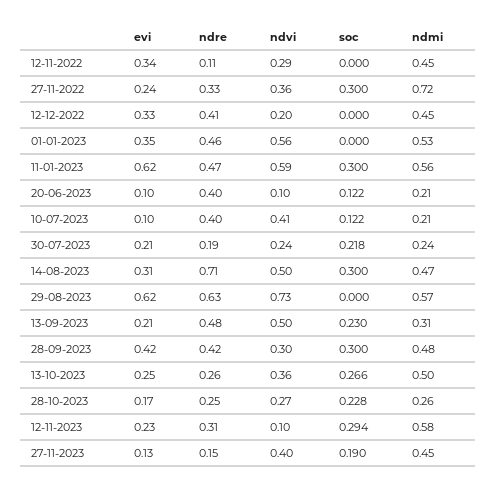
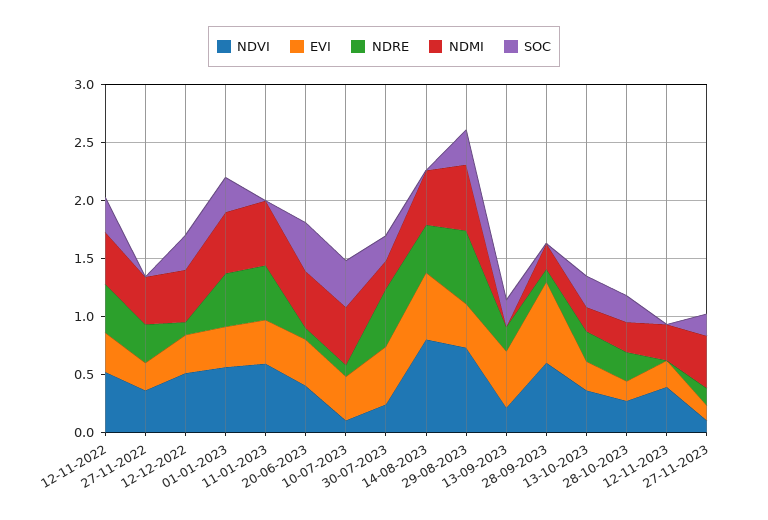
  {
    "evi": {
      "12-11-2022": 0.34,
      "27-11-2022": 0.24,
      "12-12-2022": 0.33,
      "01-01-2023": 0.35,
-     "11-01-2023": 0.62,
+     "11-01-2023": 0.4,
-     "20-06-2023": 0.1,
+     "20-06-2023": 0.4,
-     "10-07-2023": 0.1,
+     "10-07-2023": 0.4,
-     "30-07-2023": 0.21,
+     "30-07-2023": 0.5,
-     "14-08-2023": 0.31,
+     "14-08-2023": 0.6,
-     "29-08-2023": 0.62,
+     "29-08-2023": 0.4,
-     "13-09-2023": 0.21,
+     "13-09-2023": 0.5,
-     "28-09-2023": 0.42,
+     "28-09-2023": 0.7,
      "13-10-2023": 0.25,
      "28-10-2023": 0.17,
      "12-11-2023": 0.23,
      "27-11-2023": 0.13
    },
    "ndre": {
-     "12-11-2022": 0.11,
+     "12-11-2022": 0.4,
      "27-11-2022": 0.33,
-     "12-12-2022": 0.41,
+     "12-12-2022": 0.1,
      "01-01-2023": 0.46,
      "11-01-2023": 0.47,
-     "20-06-2023": 0.4,
+     "20-06-2023": 0.1,
-     "10-07-2023": 0.4,
+     "10-07-2023": 0.1,
-     "30-07-2023": 0.19,
+     "30-07-2023": 0.5,
-     "14-08-2023": 0.71,
+     "14-08-2023": 0.4,
      "29-08-2023": 0.63,
-     "13-09-2023": 0.48,
+     "13-09-2023": 0.2,
-     "28-09-2023": 0.42,
+     "28-09-2023": 0.1,
      "13-10-2023": 0.26,
      "28-10-2023": 0.25,
-     "12-11-2023": 0.31,
+     "12-11-2023": 0,
      "27-11-2023": 0.15
    },
    "ndvi": {
-     "12-11-2022": 0.29,
+     "12-11-2022": 0.5,
      "27-11-2022": 0.36,
-     "12-12-2022": 0.2,
+     "12-12-2022": 0.5,
      "01-01-2023": 0.56,
      "11-01-2023": 0.59,
-     "20-06-2023": 0.1,
+     "20-06-2023": 0.4,
-     "10-07-2023": 0.41,
+     "10-07-2023": 0.1,
      "30-07-2023": 0.24,
-     "14-08-2023": 0.5,
+     "14-08-2023": 0.8,
      "29-08-2023": 0.73,
-     "13-09-2023": 0.5,
+     "13-09-2023": 0.2,
-     "28-09-2023": 0.3,
+     "28-09-2023": 0.6,
      "13-10-2023": 0.36,
      "28-10-2023": 0.27,
-     "12-11-2023": 0.1,
+     "12-11-2023": 0.4,
-     "27-11-2023": 0.4
+     "27-11-2023": 0.1
    },
    "soc": {
-     "12-11-2022": 0,
+     "12-11-2022": 0.3,
-     "27-11-2022": 0.3,
+     "27-11-2022": 0,
-     "12-12-2022": 0,
+     "12-12-2022": 0.3,
-     "01-01-2023": 0,
+     "01-01-2023": 0.3,
-     "11-01-2023": 0.3,
+     "11-01-2023": 0,
-     "20-06-2023": 0.122,
+     "20-06-2023": 0.4,
-     "10-07-2023": 0.122,
+     "10-07-2023": 0.4,
      "30-07-2023": 0.218,
-     "14-08-2023": 0.3,
+     "14-08-2023": 0,
-     "29-08-2023": 0,
+     "29-08-2023": 0.3,
      "13-09-2023": 0.23,
-     "28-09-2023": 0.3,
+     "28-09-2023": 0,
      "13-10-2023": 0.266,
      "28-10-2023": 0.228,
-     "12-11-2023": 0.294,
+     "12-11-2023": 0,
      "27-11-2023": 0.19
    },
    "ndmi": {
      "12-11-2022": 0.45,
-     "27-11-2022": 0.72,
+     "27-11-2022": 0.4,
      "12-12-2022": 0.45,
      "01-01-2023": 0.53,
      "11-01-2023": 0.56,
-     "20-06-2023": 0.21,
+     "20-06-2023": 0.5,
-     "10-07-2023": 0.21,
+     "10-07-2023": 0.5,
      "30-07-2023": 0.24,
      "14-08-2023": 0.47,
      "29-08-2023": 0.57,
-     "13-09-2023": 0.31,
+     "13-09-2023": 0,
-     "28-09-2023": 0.48,
+     "28-09-2023": 0.2,
-     "13-10-2023": 0.5,
+     "13-10-2023": 0.2,
      "28-10-2023": 0.26,
-     "12-11-2023": 0.58,
+     "12-11-2023": 0.3,
      "27-11-2023": 0.45
    }
  }

